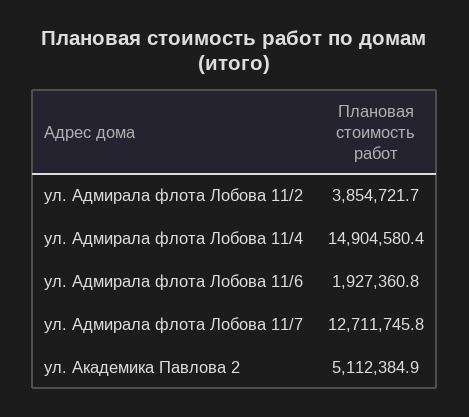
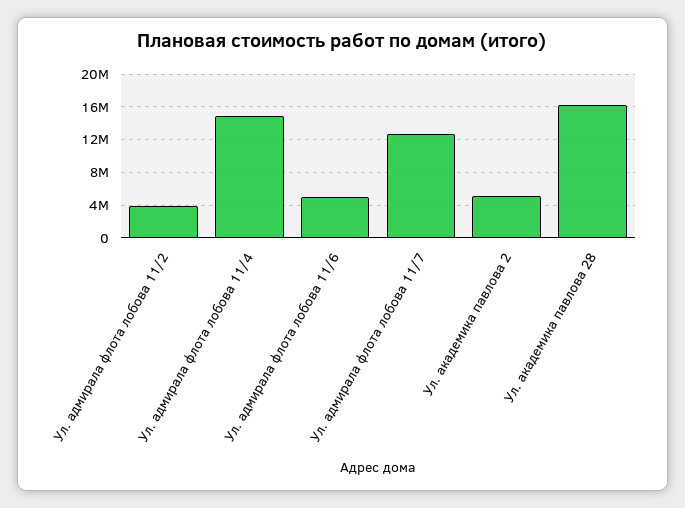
  {
    "ул. Адмирала флота Лобова 11/2": 3854721.7,
    "ул. Адмирала флота Лобова 11/4": 14904580.4,
-   "ул. Адмирала флота Лобова 11/6": 1927360.8,
+   "ул. Адмирала флота Лобова 11/6": 5000000,
    "ул. Адмирала флота Лобова 11/7": 12711745.8,
-   "ул. Академика Павлова 2": 5112384.9
+   "ул. Академика Павлова 2": 5112384.9,
+   "Ул. академика павлова 28": 16000000
  }

